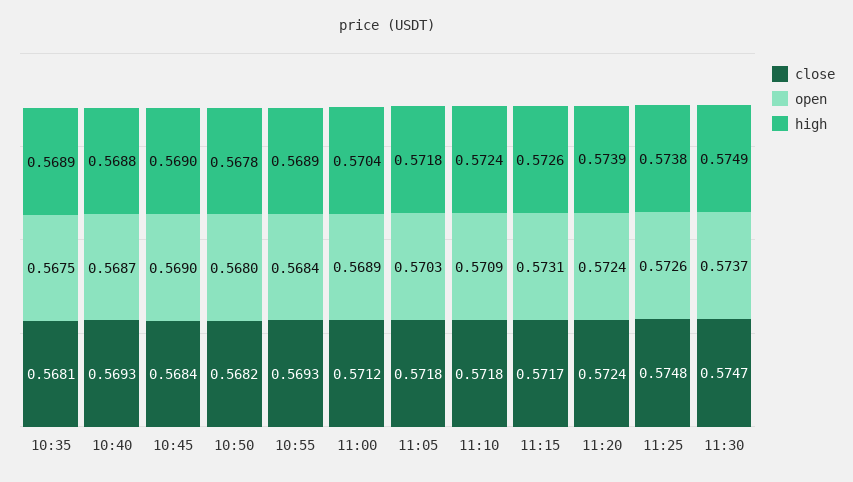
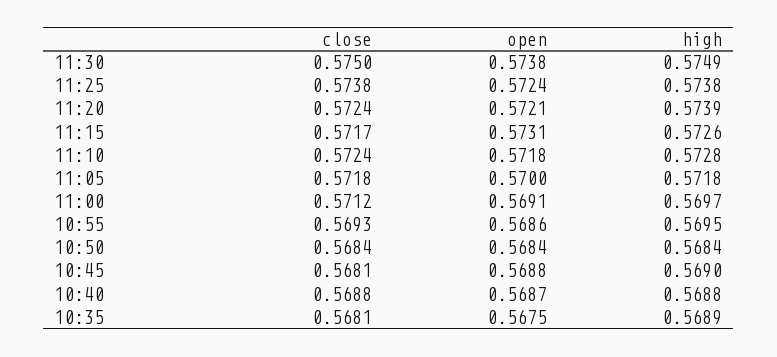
  {
    "close": {
      "10:35": 0.5681,
-     "10:40": 0.5693,
+     "10:40": 0.5688,
-     "10:45": 0.5684,
+     "10:45": 0.5681,
-     "10:50": 0.5682,
+     "10:50": 0.5684,
      "10:55": 0.5693,
      "11:00": 0.5712,
      "11:05": 0.5718,
-     "11:10": 0.5718,
+     "11:10": 0.5724,
      "11:15": 0.5717,
      "11:20": 0.5724,
-     "11:25": 0.5748,
+     "11:25": 0.5738,
-     "11:30": 0.5747
+     "11:30": 0.575
    },
    "open": {
      "10:35": 0.5675,
      "10:40": 0.5687,
-     "10:45": 0.569,
+     "10:45": 0.5688,
-     "10:50": 0.568,
+     "10:50": 0.5684,
-     "10:55": 0.5684,
+     "10:55": 0.5686,
-     "11:00": 0.5689,
+     "11:00": 0.5691,
-     "11:05": 0.5703,
+     "11:05": 0.57,
-     "11:10": 0.5709,
+     "11:10": 0.5718,
      "11:15": 0.5731,
-     "11:20": 0.5724,
+     "11:20": 0.5721,
-     "11:25": 0.5726,
+     "11:25": 0.5724,
-     "11:30": 0.5737
+     "11:30": 0.5738
    },
    "high": {
      "10:35": 0.5689,
      "10:40": 0.5688,
      "10:45": 0.569,
-     "10:50": 0.5678,
+     "10:50": 0.5684,
-     "10:55": 0.5689,
+     "10:55": 0.5695,
-     "11:00": 0.5704,
+     "11:00": 0.5697,
      "11:05": 0.5718,
-     "11:10": 0.5724,
+     "11:10": 0.5728,
      "11:15": 0.5726,
      "11:20": 0.5739,
      "11:25": 0.5738,
      "11:30": 0.5749
    }
  }

